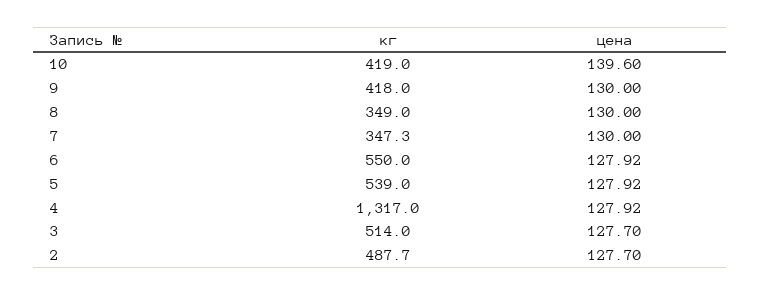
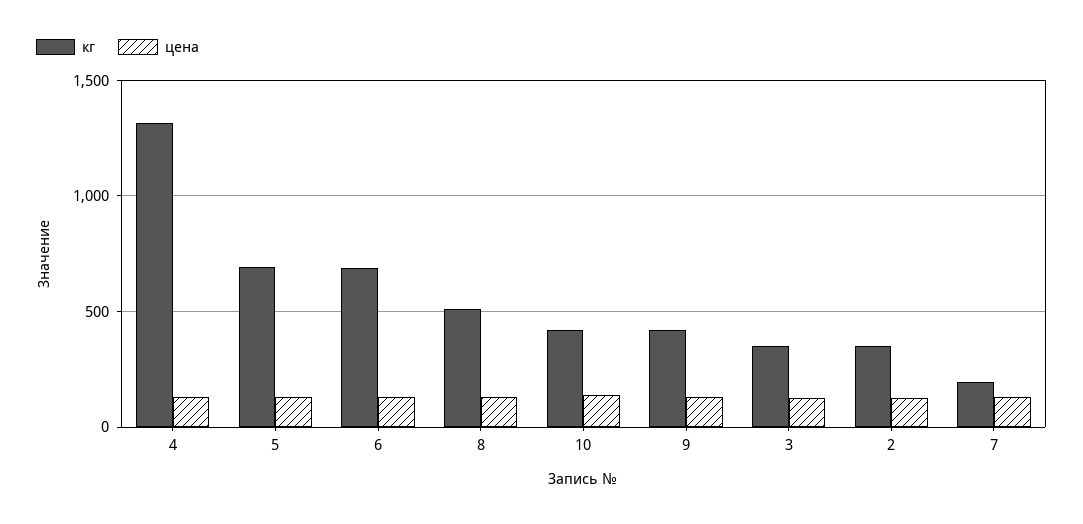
  {
    "кг": {
      "10": 419,
      "9": 418,
-     "8": 349,
+     "8": 500,
-     "7": 347.3,
+     "7": 200,
-     "6": 550,
+     "6": 700,
-     "5": 539,
+     "5": 700,
      "4": 1317,
-     "3": 514,
+     "3": 350,
-     "2": 487.7
+     "2": 350
    },
    "цена": {
      "10": 139.6,
      "9": 130,
      "8": 130,
      "7": 130,
      "6": 127.92,
      "5": 127.92,
      "4": 127.92,
      "3": 127.7,
      "2": 127.7
    }
  }

